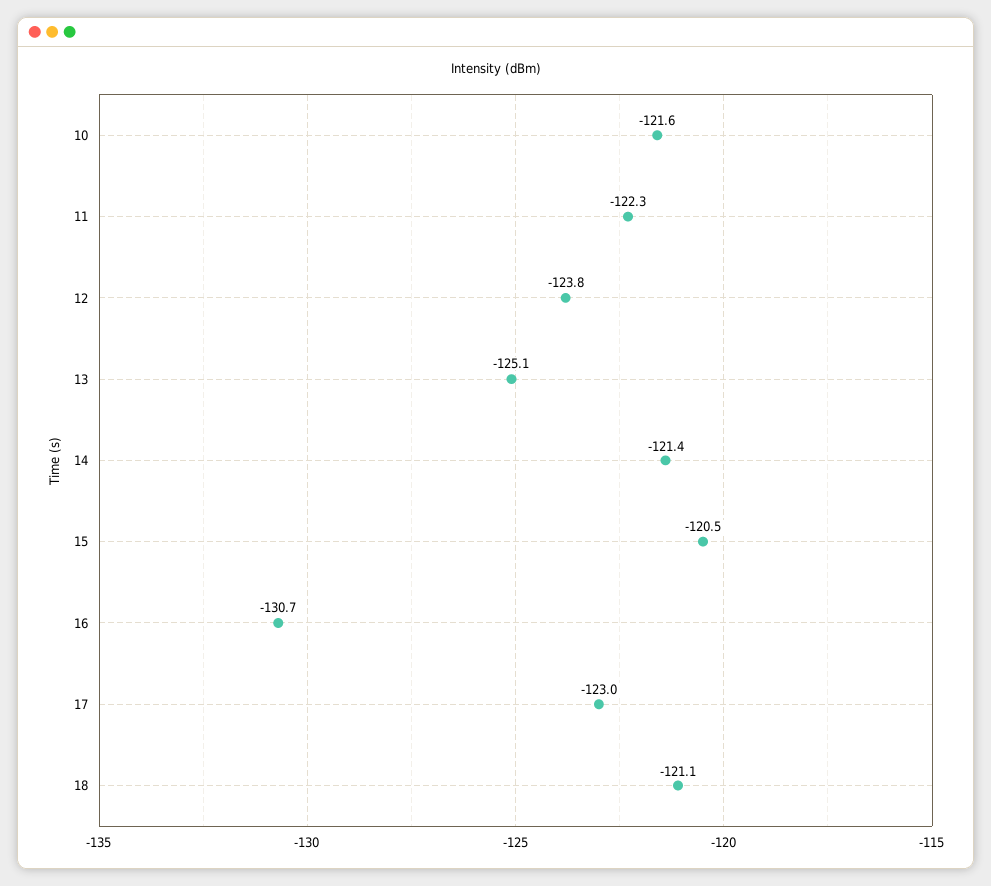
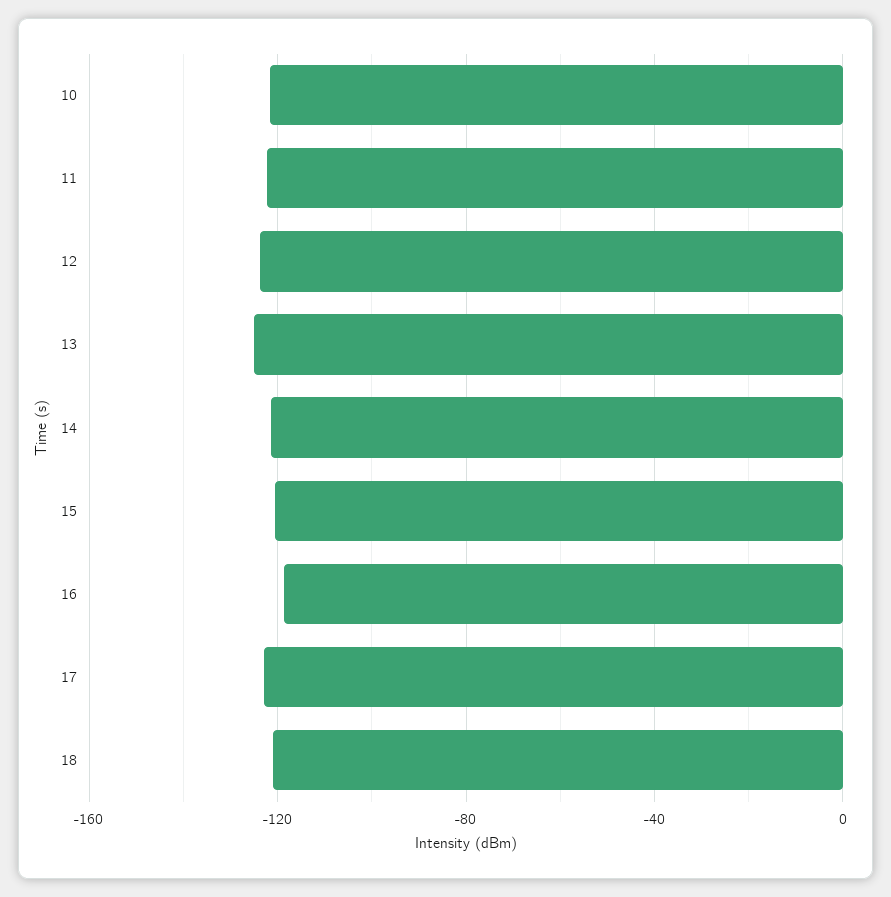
  {
    "10": -121.6,
    "11": -122.3,
    "12": -123.8,
    "13": -125.1,
    "14": -121.4,
    "15": -120.5,
-   "16": -130.7,
+   "16": -120,
    "17": -123,
    "18": -121.1
  }

